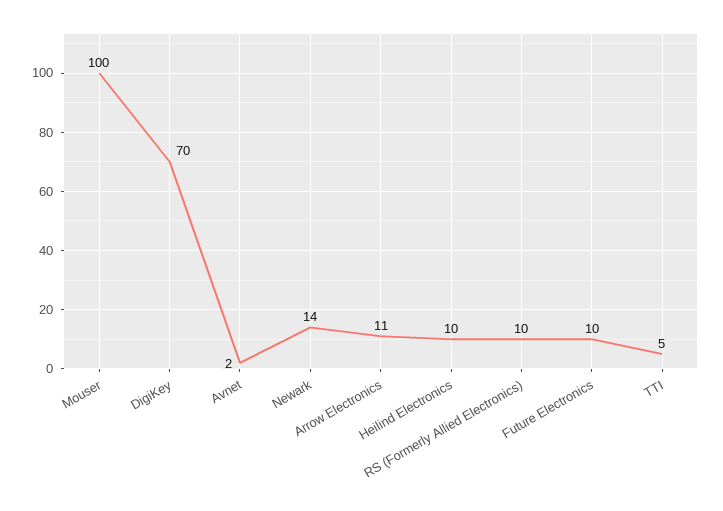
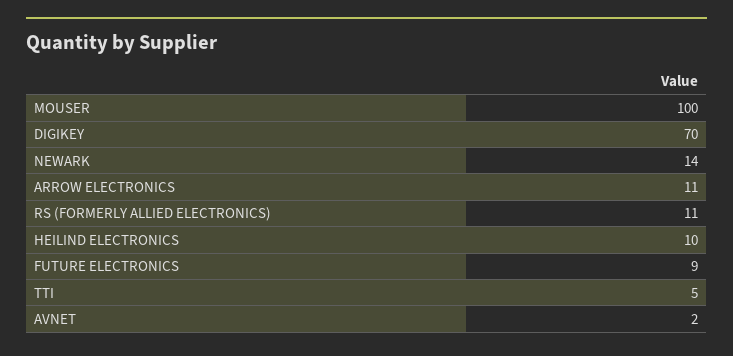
  {
    "Mouser": 100,
    "DigiKey": 70,
    "Avnet": 2,
    "Newark": 14,
    "Arrow Electronics": 11,
    "Heilind Electronics": 10,
-   "RS (Formerly Allied Electronics)": 10,
+   "RS (Formerly Allied Electronics)": 11,
-   "Future Electronics": 10,
+   "Future Electronics": 9,
    "TTI": 5
  }

